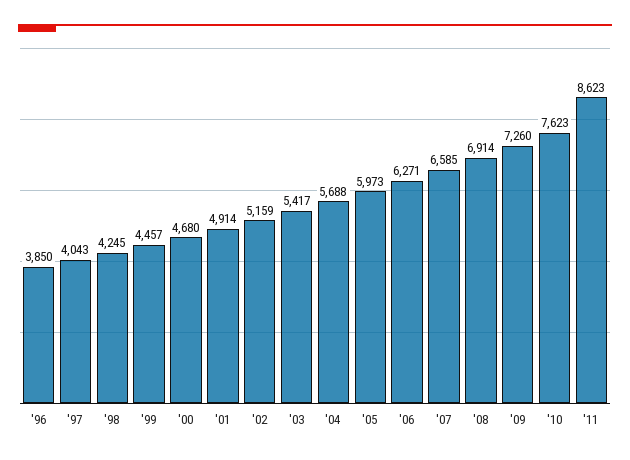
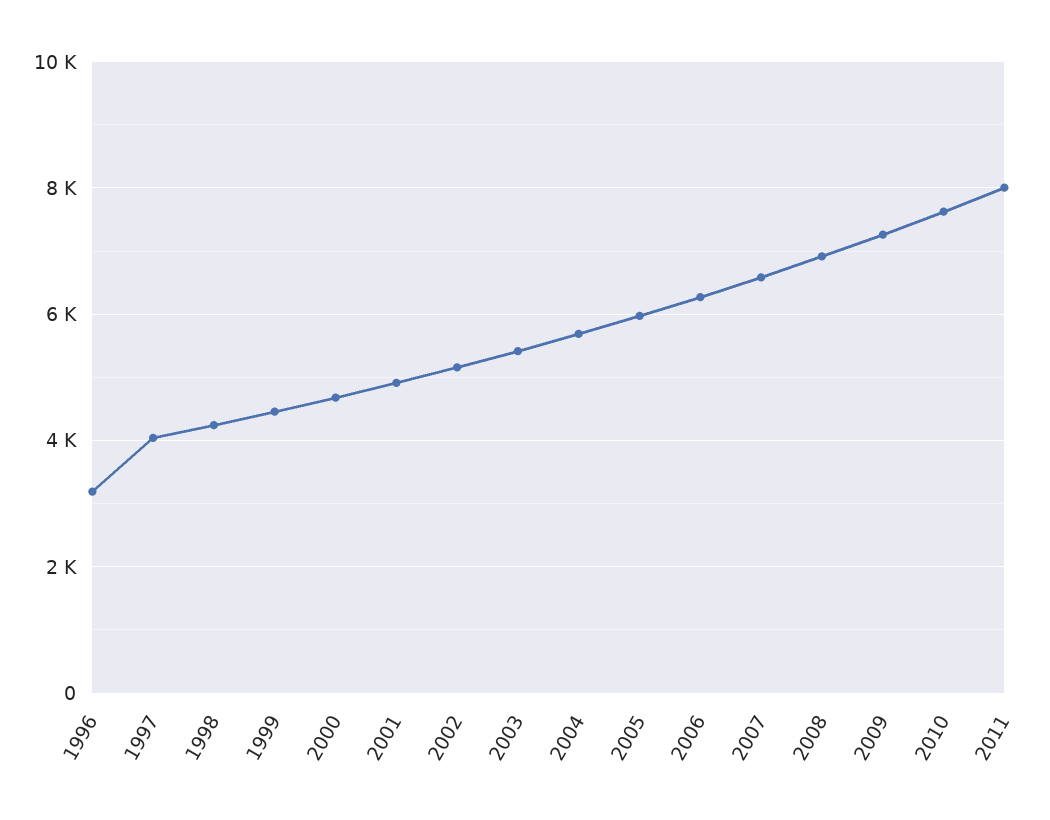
  {
-   "'96": 3850,
+   "'96": 3200,
    "'97": 4043,
    "'98": 4245,
    "'99": 4457,
    "'00": 4680,
    "'01": 4914,
    "'02": 5159,
    "'03": 5417,
    "'04": 5688,
    "'05": 5973,
    "'06": 6271,
    "'07": 6585,
    "'08": 6914,
    "'09": 7260,
    "'10": 7623,
-   "'11": 8623
+   "'11": 8000
  }

